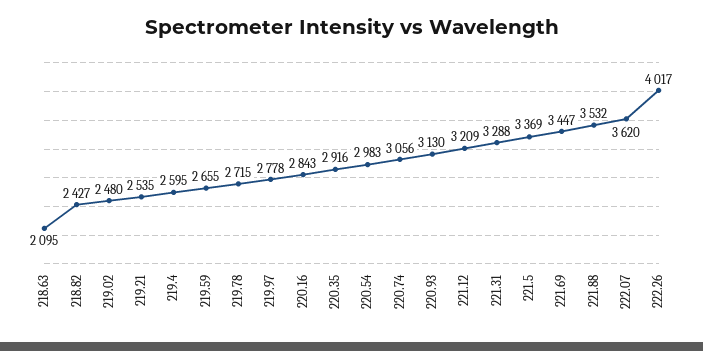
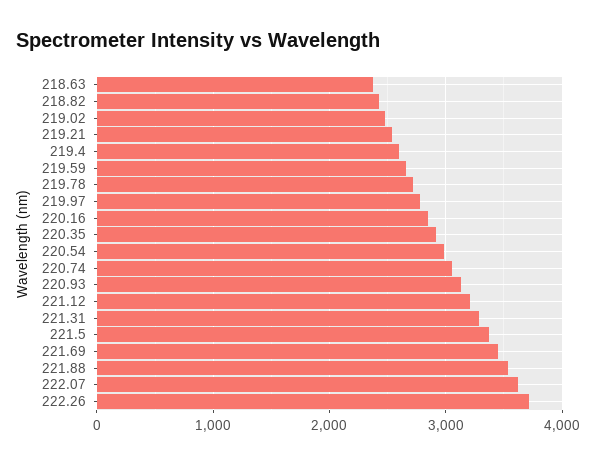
  {
-   "218.63": 2095,
+   "218.63": 2400,
    "218.82": 2427,
    "219.02": 2480,
    "219.21": 2535,
    "219.4": 2595,
    "219.59": 2655,
    "219.78": 2715,
    "219.97": 2778,
    "220.16": 2843,
    "220.35": 2916,
    "220.54": 2983,
    "220.74": 3056,
    "220.93": 3130,
    "221.12": 3209,
    "221.31": 3288,
    "221.5": 3369,
    "221.69": 3447,
    "221.88": 3532,
    "222.07": 3620,
-   "222.26": 4017
+   "222.26": 3700
  }

